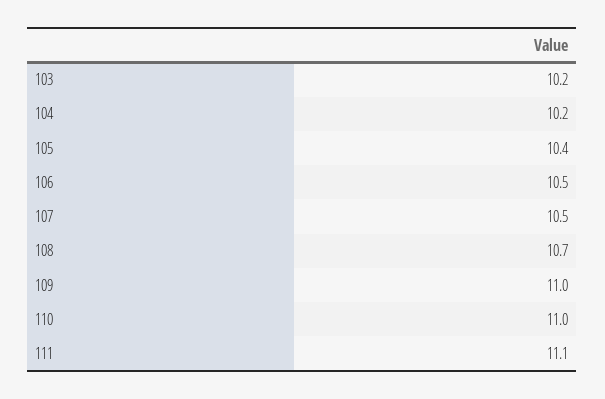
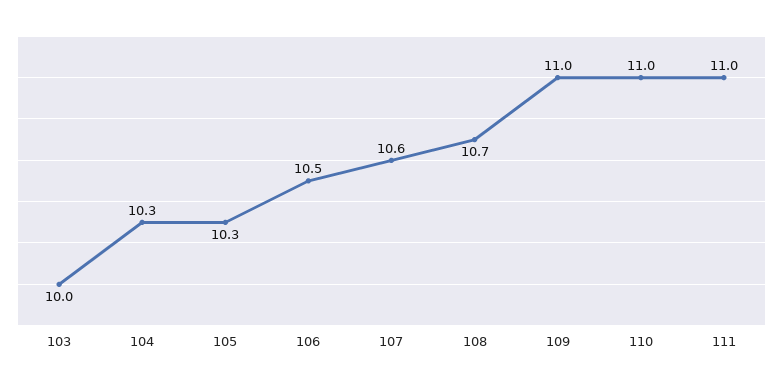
  {
-   "103": 10.2,
+   "103": 10,
-   "104": 10.2,
+   "104": 10.3,
-   "105": 10.4,
+   "105": 10.3,
    "106": 10.5,
-   "107": 10.5,
+   "107": 10.6,
    "108": 10.7,
    "109": 11,
    "110": 11,
-   "111": 11.1
+   "111": 11
  }

